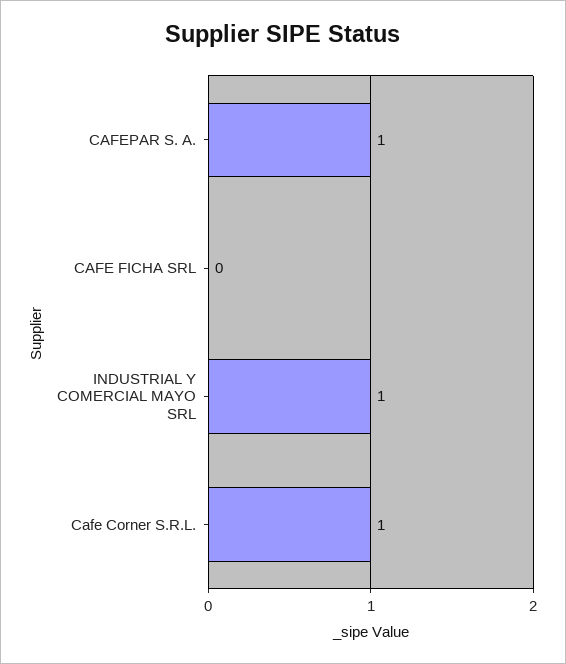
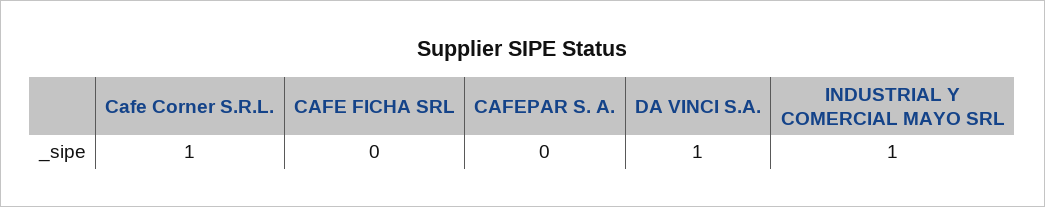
  {
-   "CAFEPAR S. A.": 1,
+   "CAFEPAR S. A.": 0,
    "CAFE FICHA SRL": 0,
    "INDUSTRIAL Y COMERCIAL MAYO SRL": 1,
-   "Cafe Corner S.R.L.": 1
+   "Cafe Corner S.R.L.": 1,
+   "DA VINCI S.A.": 1
  }

